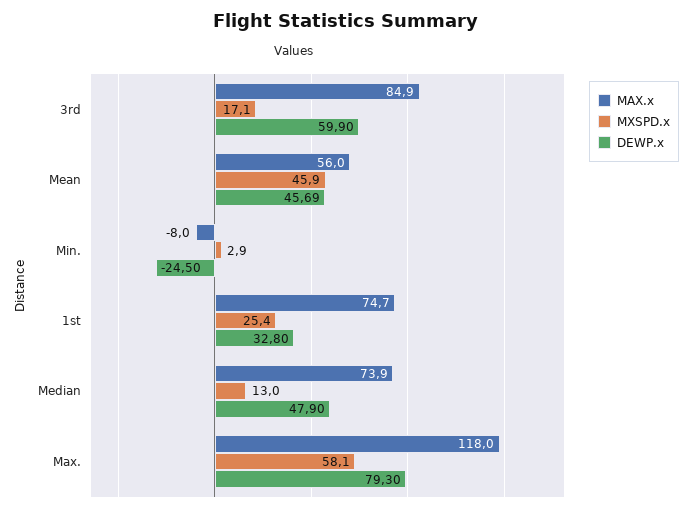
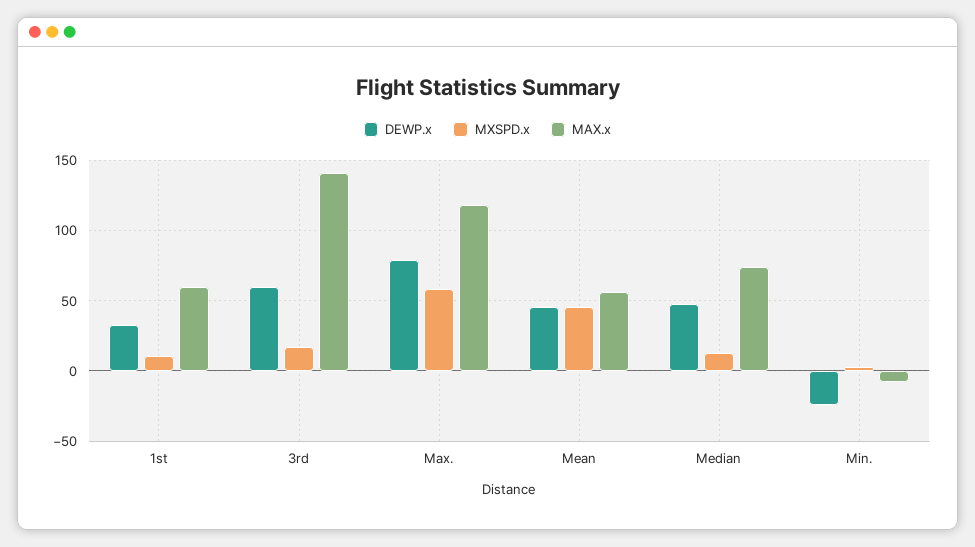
  {
    "MAX.x": {
-     "3rd": 84.9,
+     "3rd": 140,
      "Mean": 56,
      "Min.": -8,
-     "1st": 74.7,
+     "1st": 60,
      "Median": 73.9,
      "Max.": 118
    },
    "MXSPD.x": {
      "3rd": 17.1,
      "Mean": 45.9,
      "Min.": 2.9,
-     "1st": 25.4,
+     "1st": 10,
      "Median": 13,
      "Max.": 58.1
    },
    "DEWP.x": {
      "3rd": 59.9,
      "Mean": 45.69,
      "Min.": -24.5,
      "1st": 32.8,
      "Median": 47.9,
      "Max.": 79.3
    }
  }

